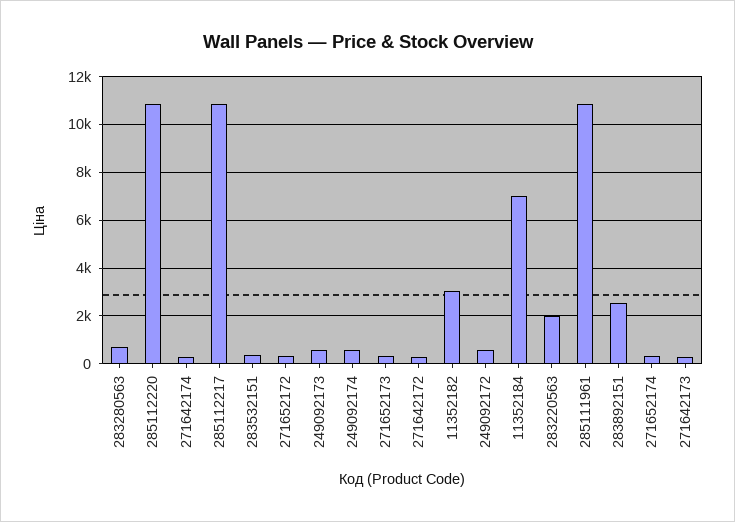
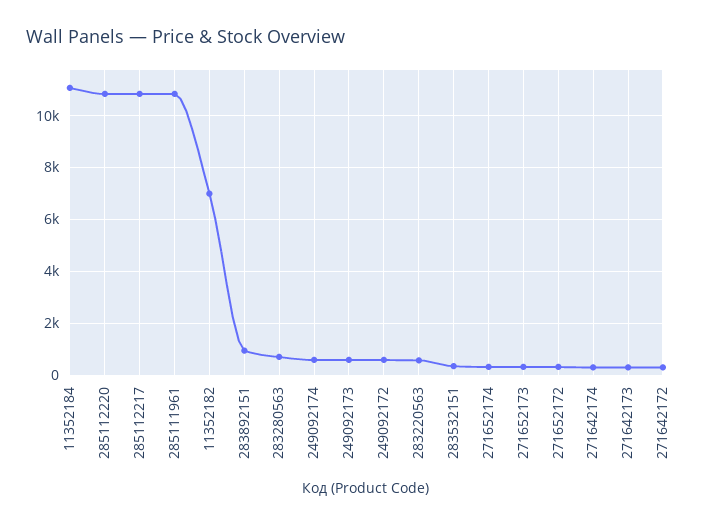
  {
    "283280563": 750,
    "285112220": 10750,
    "271642174": 250,
    "285112217": 10750,
    "283532151": 250,
    "271652172": 250,
    "249092173": 500,
    "249092174": 500,
    "271652173": 250,
    "271642172": 250,
-   "11352182": 3000,
+   "11352182": 7000,
    "249092172": 500,
-   "11352184": 7000,
+   "11352184": 11000,
-   "283220563": 2000,
+   "283220563": 500,
    "285111961": 10750,
-   "283892151": 2500,
+   "283892151": 1000,
    "271652174": 250,
    "271642173": 250
  }

